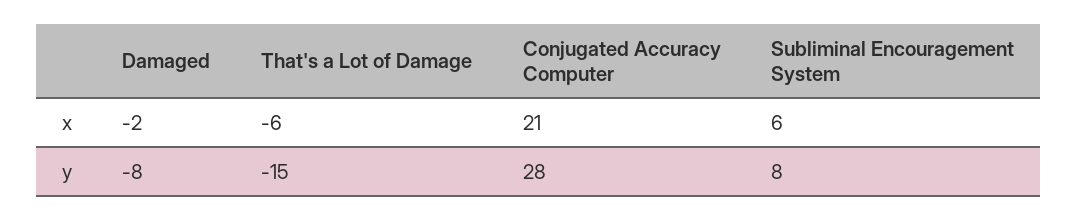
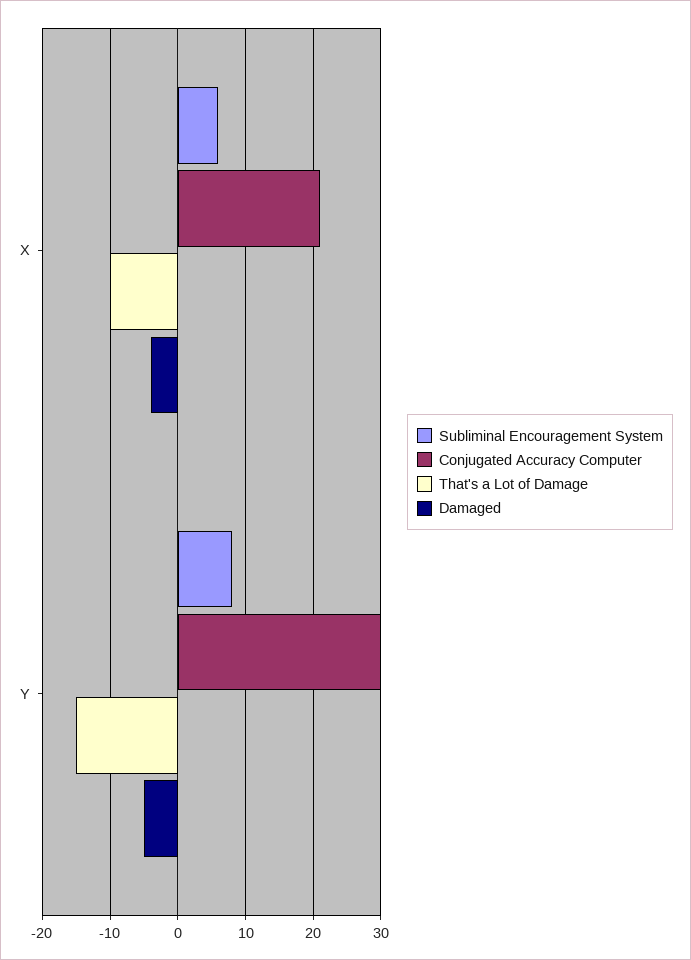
  {
    "Damaged": {
-     "x": -2,
+     "x": -4,
-     "y": -8
+     "y": -5
    },
    "That's a Lot of Damage": {
-     "x": -6,
+     "x": -10,
      "y": -15
    },
    "Conjugated Accuracy Computer": {
      "x": 21,
-     "y": 28
+     "y": 30
    },
    "Subliminal Encouragement System": {
      "x": 6,
      "y": 8
    }
  }

